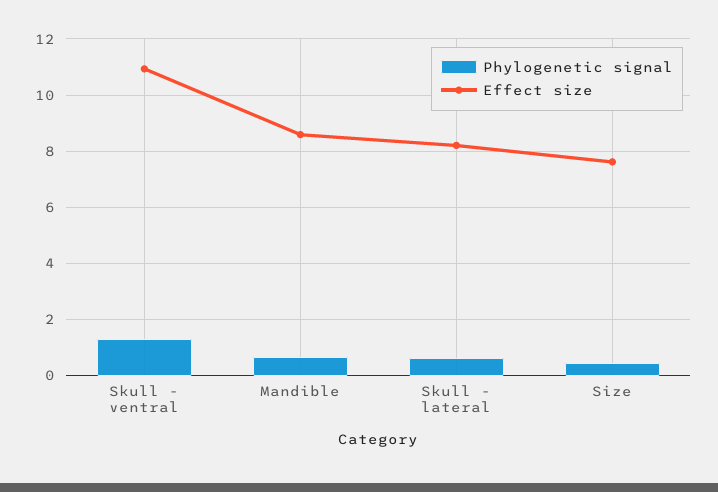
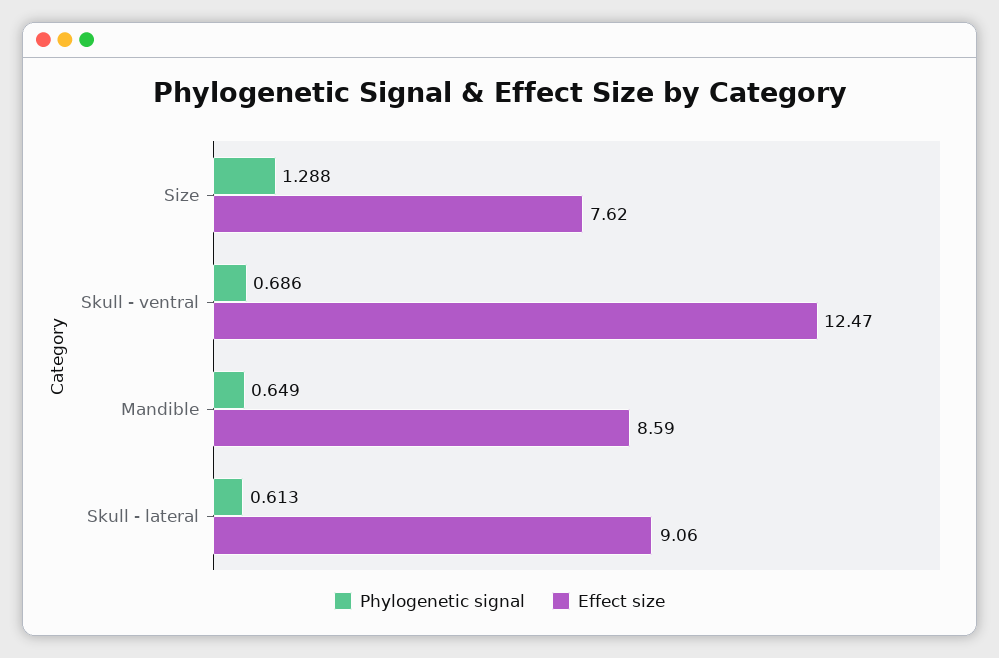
  {
    "Phylogenetic signal": {
-     "Skull - ventral": 1.25,
+     "Skull - ventral": 0.686,
      "Mandible": 0.649,
      "Skull - lateral": 0.613,
-     "Size": 0.5
+     "Size": 1.288
    },
    "Effect size": {
-     "Skull - ventral": 11,
+     "Skull - ventral": 12.47,
      "Mandible": 8.59,
-     "Skull - lateral": 8.25,
+     "Skull - lateral": 9.06,
      "Size": 7.62
    }
  }

